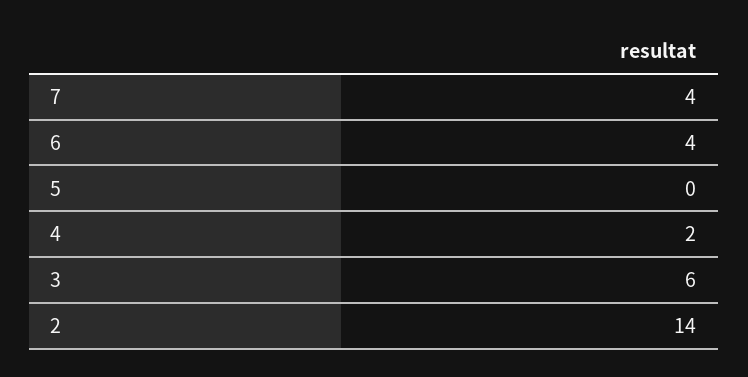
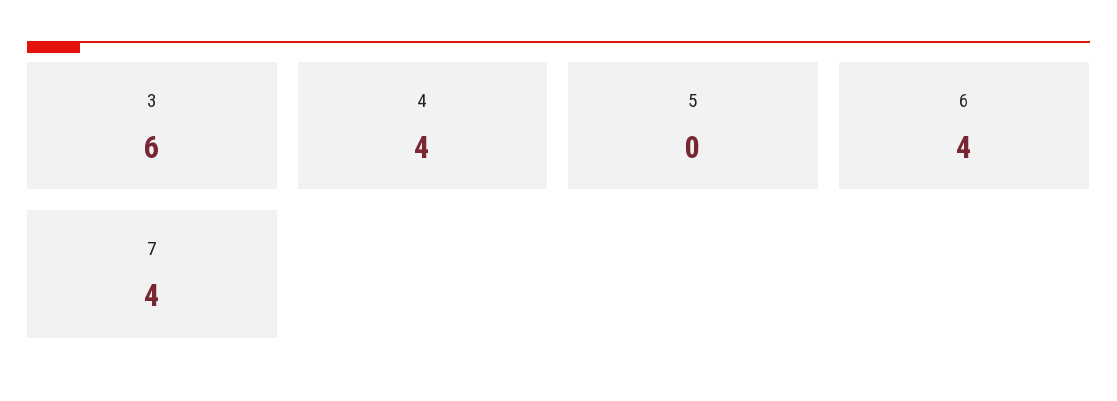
  {
    "7": 4,
    "6": 4,
    "5": 0,
-   "4": 2,
+   "4": 4,
-   "3": 6,
+   "3": 6
-   "2": 14
  }

